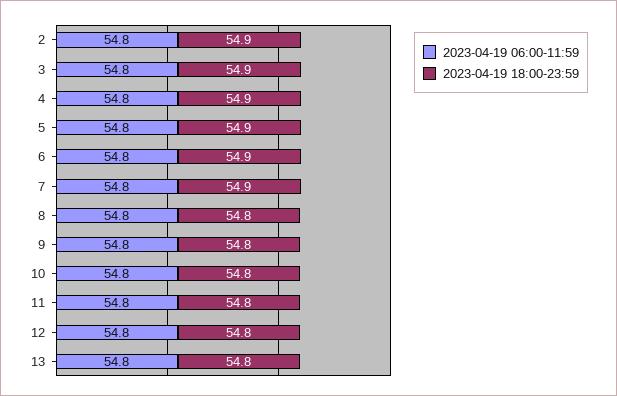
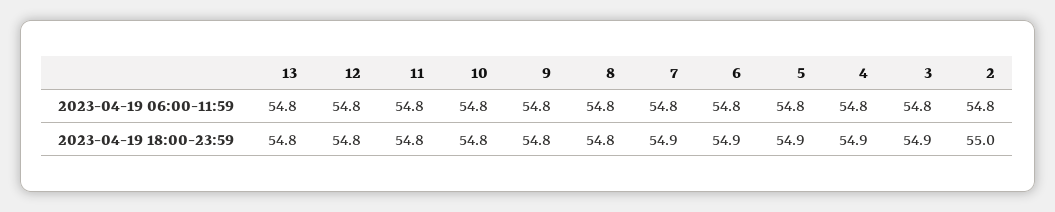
  {
    "2023-04-19 06:00-11:59": {
      "2": 54.8,
      "3": 54.8,
      "4": 54.8,
      "5": 54.8,
      "6": 54.8,
      "7": 54.8,
      "8": 54.8,
      "9": 54.8,
      "10": 54.8,
      "11": 54.8,
      "12": 54.8,
      "13": 54.8
    },
    "2023-04-19 18:00-23:59": {
-     "2": 54.9,
+     "2": 55,
      "3": 54.9,
      "4": 54.9,
      "5": 54.9,
      "6": 54.9,
      "7": 54.9,
      "8": 54.8,
      "9": 54.8,
      "10": 54.8,
      "11": 54.8,
      "12": 54.8,
      "13": 54.8
    }
  }

